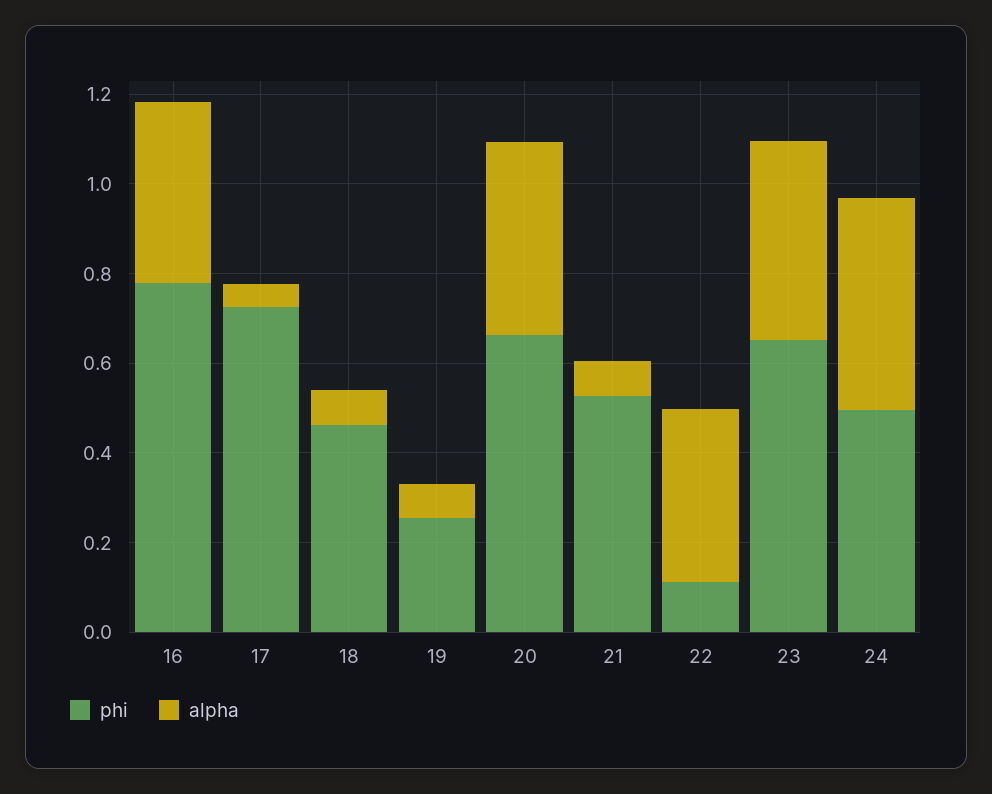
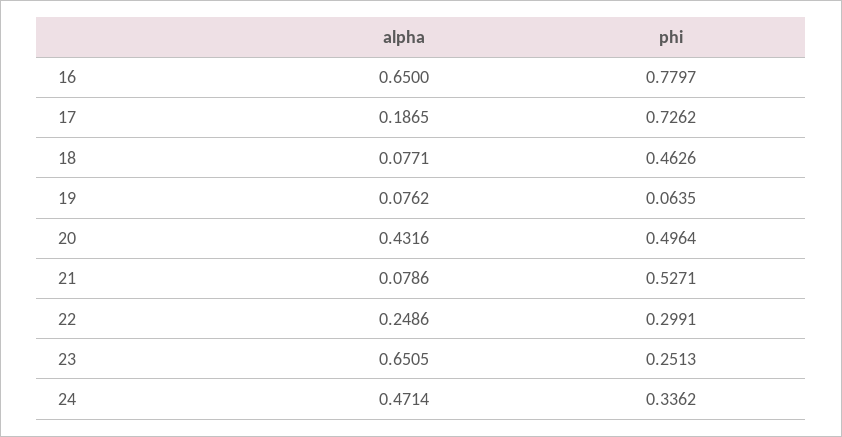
  {
    "phi": {
      "16": 0.7797,
      "17": 0.7262,
      "18": 0.4626,
-     "19": 0.25,
+     "19": 0.0635,
-     "20": 0.65,
+     "20": 0.4964,
      "21": 0.5271,
-     "22": 0.1,
+     "22": 0.2991,
-     "23": 0.65,
+     "23": 0.2513,
-     "24": 0.5
+     "24": 0.3362
    },
    "alpha": {
-     "16": 0.4,
+     "16": 0.65,
-     "17": 0.05,
+     "17": 0.1865,
      "18": 0.0771,
      "19": 0.0762,
      "20": 0.4316,
      "21": 0.0786,
-     "22": 0.4,
+     "22": 0.2486,
-     "23": 0.45,
+     "23": 0.6505,
      "24": 0.4714
    }
  }

